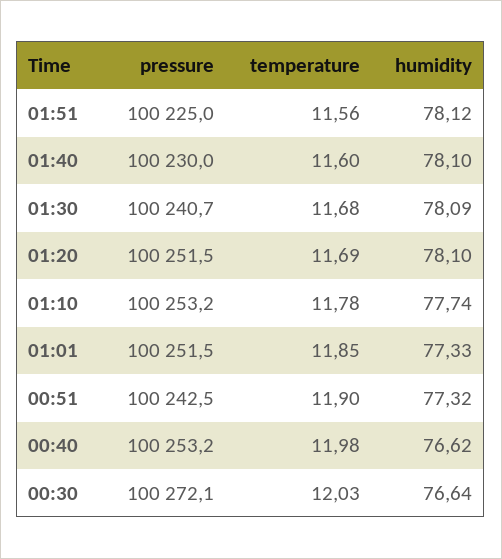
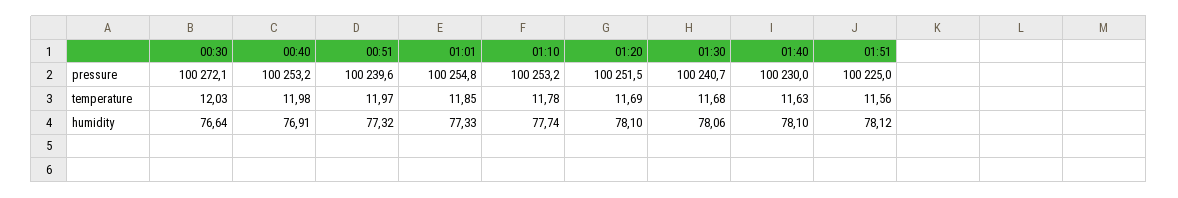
  {
    "pressure": {
      "01:51": 100225,
      "01:40": 100230,
      "01:30": 100240.7,
      "01:20": 100251.5,
      "01:10": 100253.2,
-     "01:01": 100251.5,
+     "01:01": 100254.8,
-     "00:51": 100242.5,
+     "00:51": 100239.6,
      "00:40": 100253.2,
      "00:30": 100272.1
    },
    "temperature": {
      "01:51": 11.56,
-     "01:40": 11.6,
+     "01:40": 11.63,
      "01:30": 11.68,
      "01:20": 11.69,
      "01:10": 11.78,
      "01:01": 11.85,
-     "00:51": 11.9,
+     "00:51": 11.97,
      "00:40": 11.98,
      "00:30": 12.03
    },
    "humidity": {
      "01:51": 78.12,
      "01:40": 78.1,
-     "01:30": 78.09,
+     "01:30": 78.06,
      "01:20": 78.1,
      "01:10": 77.74,
      "01:01": 77.33,
      "00:51": 77.32,
-     "00:40": 76.62,
+     "00:40": 76.91,
      "00:30": 76.64
    }
  }

